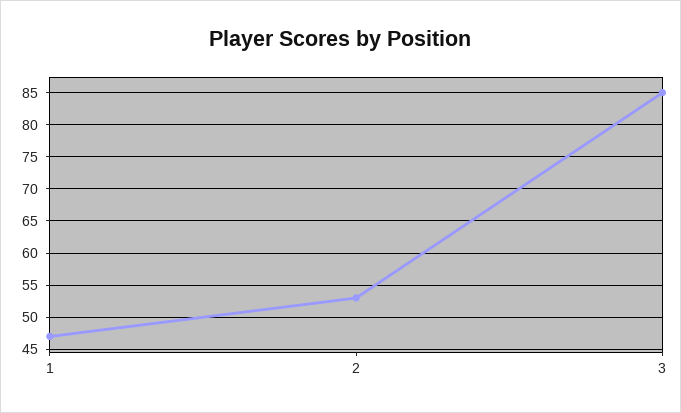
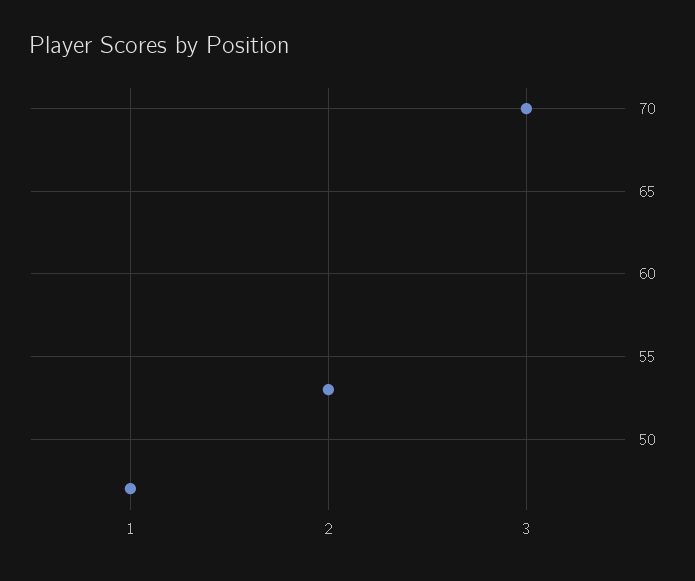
  {
    "1": 47,
    "2": 53,
-   "3": 85
+   "3": 70
  }

